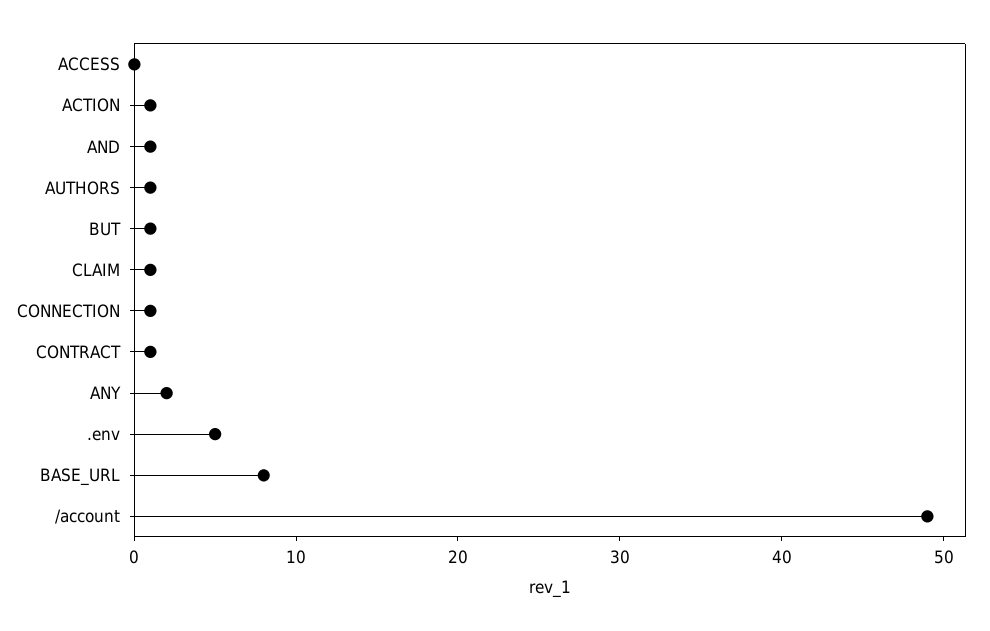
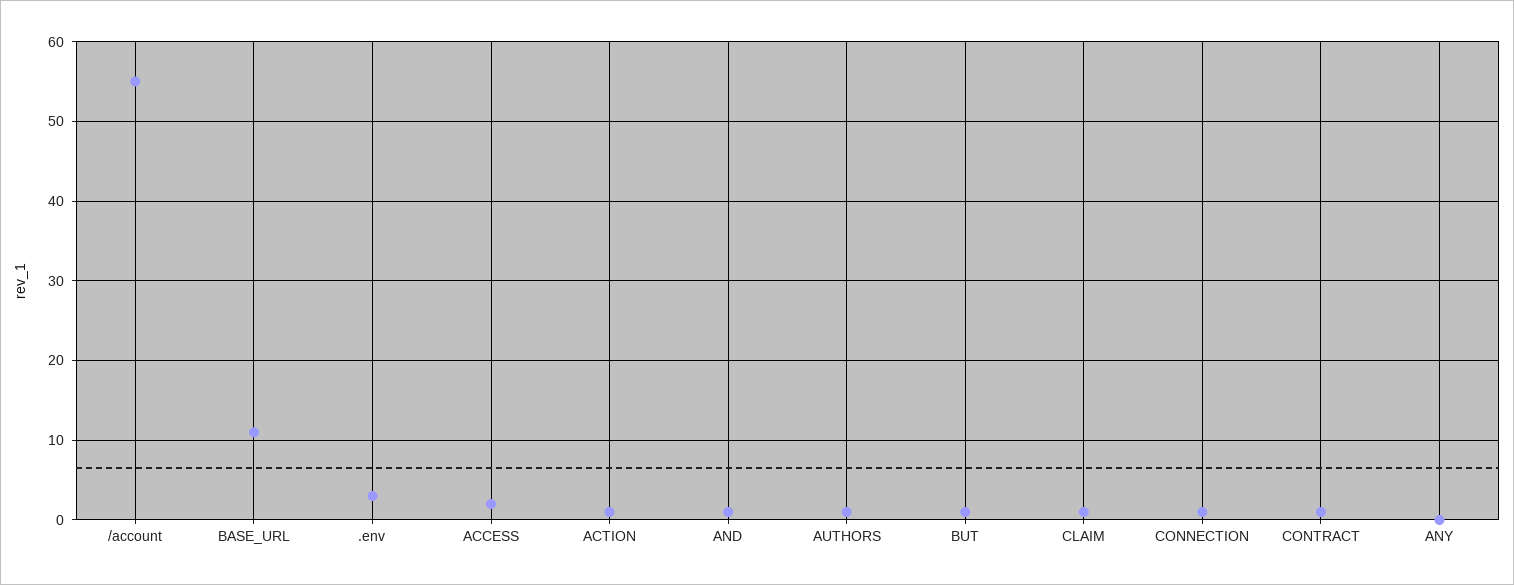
  {
-   "ACCESS": 0,
+   "ACCESS": 2,
    "ACTION": 1,
    "AND": 1,
    "AUTHORS": 1,
    "BUT": 1,
    "CLAIM": 1,
    "CONNECTION": 1,
    "CONTRACT": 1,
-   "ANY": 2,
+   "ANY": 0,
-   ".env": 5,
+   ".env": 3,
-   "BASE_URL": 8,
+   "BASE_URL": 11,
-   "/account": 49
+   "/account": 55
  }

